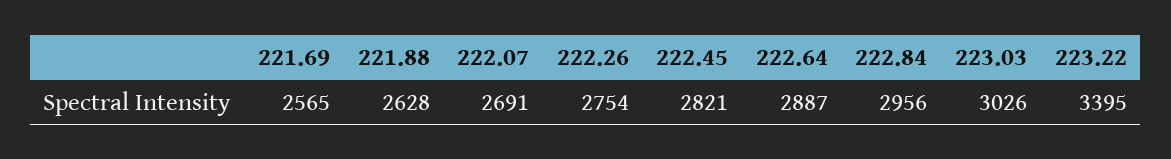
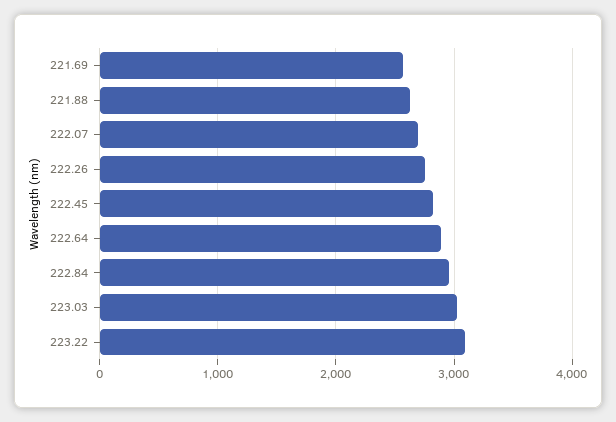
  {
    "221.69": 2565,
    "221.88": 2628,
    "222.07": 2691,
    "222.26": 2754,
    "222.45": 2821,
    "222.64": 2887,
    "222.84": 2956,
    "223.03": 3026,
-   "223.22": 3395
+   "223.22": 3100
  }

